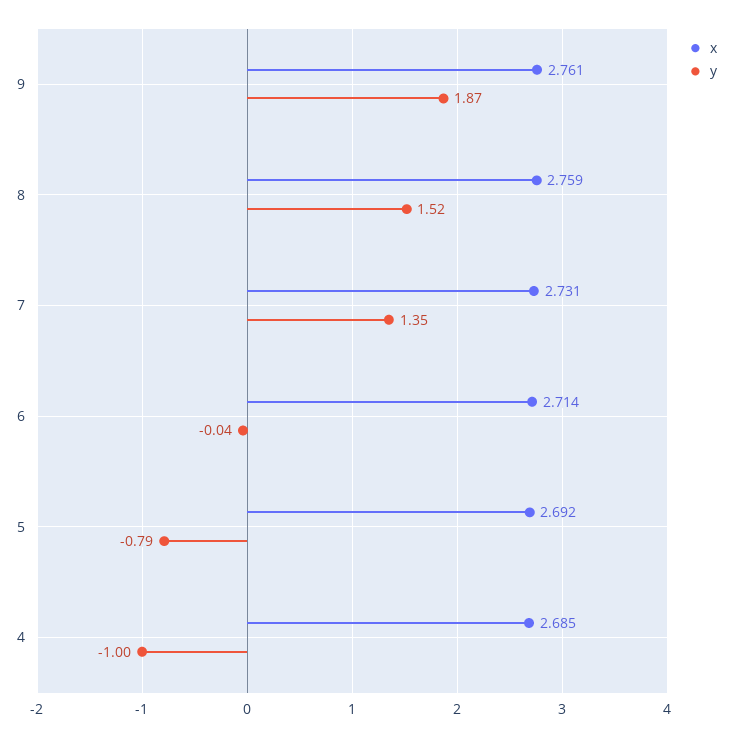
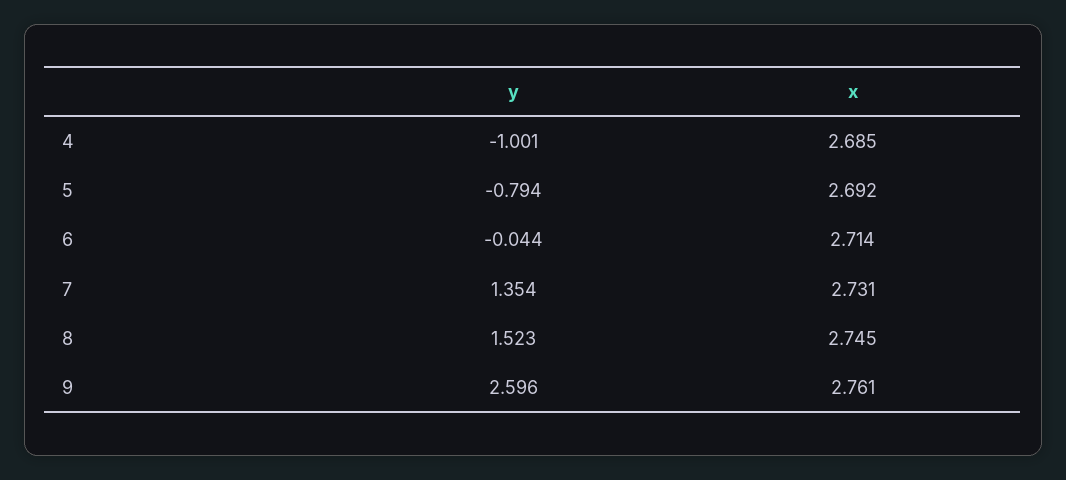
  {
    "x": {
      "9": 2.761,
-     "8": 2.759,
+     "8": 2.745,
      "7": 2.731,
      "6": 2.714,
      "5": 2.692,
      "4": 2.685
    },
    "y": {
-     "9": 1.87,
+     "9": 2.596,
      "8": 1.523,
      "7": 1.354,
      "6": -0.044,
      "5": -0.794,
      "4": -1.001
    }
  }

